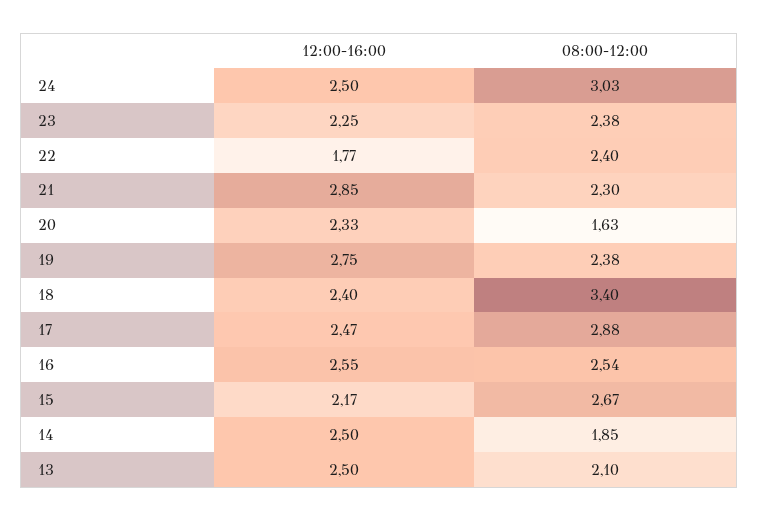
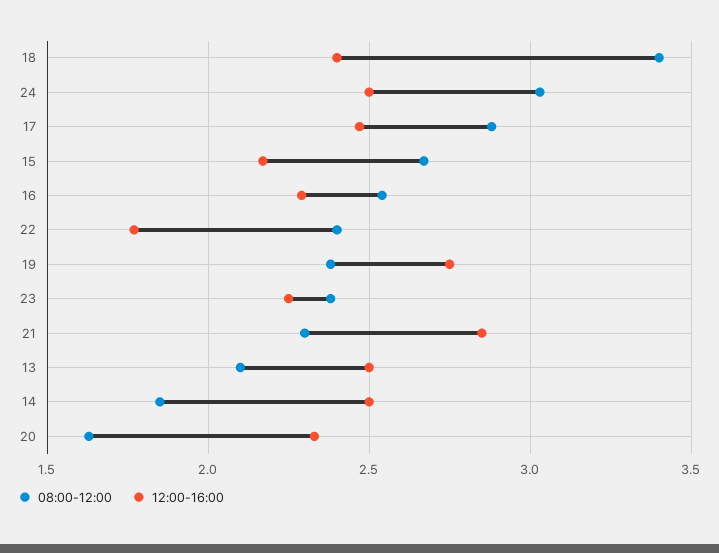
  {
    "12:00-16:00": {
      "24": 2.5,
      "23": 2.25,
      "22": 1.77,
      "21": 2.85,
      "20": 2.33,
      "19": 2.75,
      "18": 2.4,
      "17": 2.47,
-     "16": 2.55,
+     "16": 2.3,
      "15": 2.17,
      "14": 2.5,
      "13": 2.5
    },
    "08:00-12:00": {
      "24": 3.03,
      "23": 2.38,
      "22": 2.4,
      "21": 2.3,
      "20": 1.63,
      "19": 2.38,
      "18": 3.4,
      "17": 2.88,
      "16": 2.54,
      "15": 2.67,
      "14": 1.85,
      "13": 2.1
    }
  }

